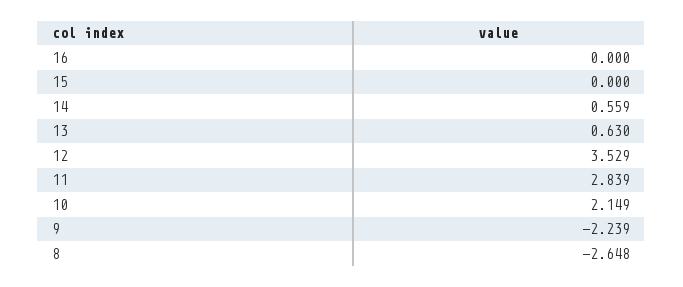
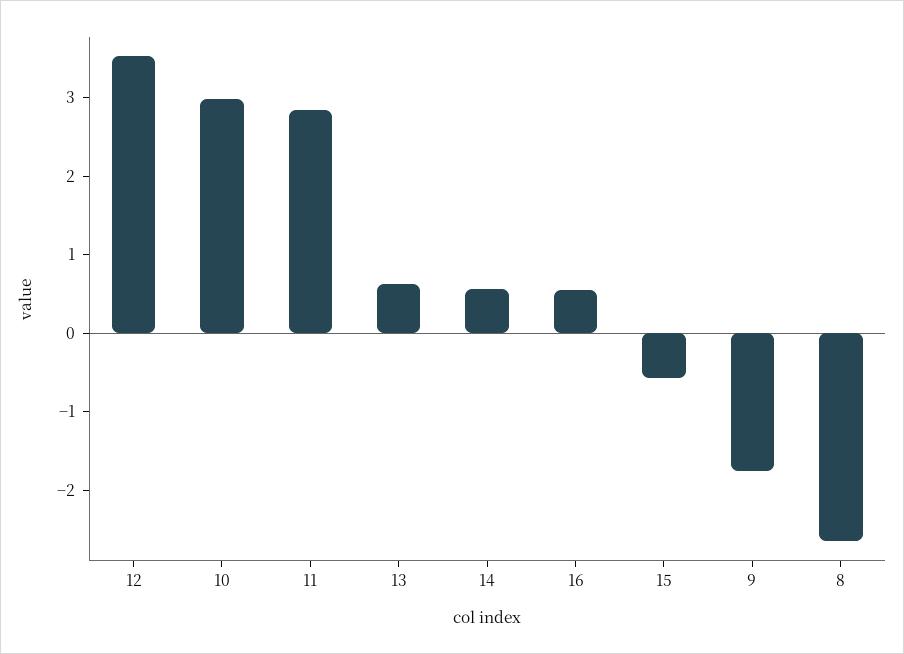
  {
-   "16": 0,
+   "16": 0.6,
-   "15": 0,
+   "15": -0.6,
    "14": 0.559,
    "13": 0.63,
    "12": 3.529,
    "11": 2.839,
-   "10": 2.149,
+   "10": 3,
-   "9": -2.239,
+   "9": -1.8,
    "8": -2.648
  }

